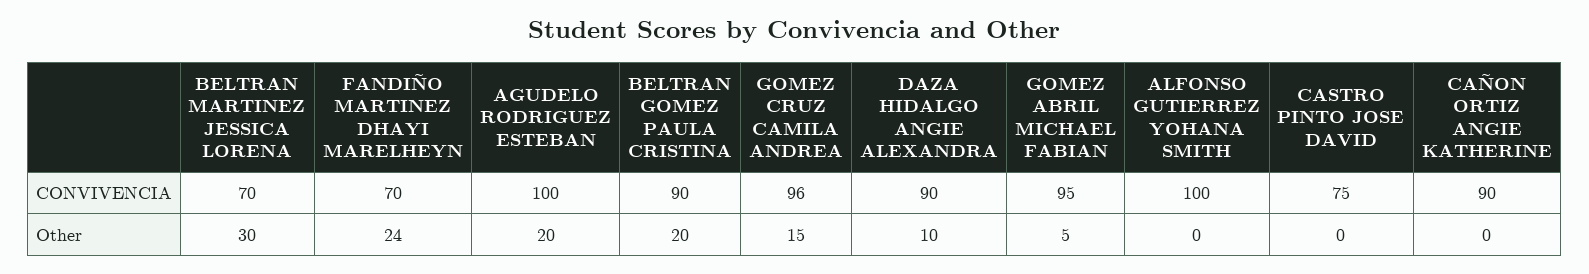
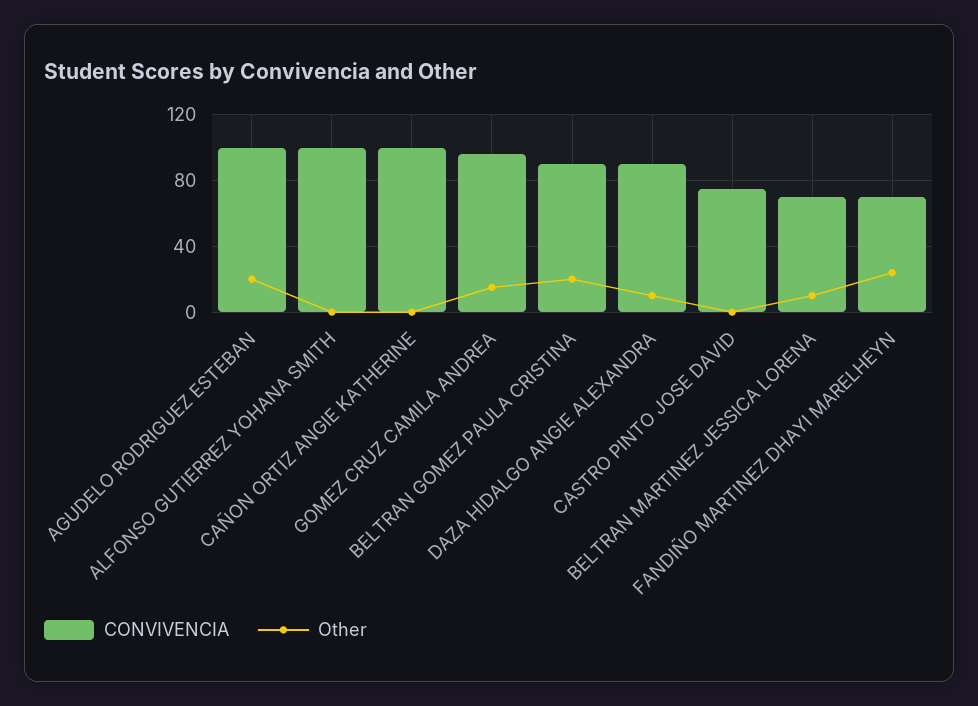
  {
    "CONVIVENCIA": {
      "BELTRAN MARTINEZ JESSICA LORENA": 70,
      "FANDIÑO MARTINEZ DHAYI MARELHEYN": 70,
      "AGUDELO RODRIGUEZ ESTEBAN": 100,
      "BELTRAN GOMEZ PAULA CRISTINA": 90,
      "GOMEZ CRUZ CAMILA ANDREA": 96,
      "DAZA HIDALGO ANGIE ALEXANDRA": 90,
-     "GOMEZ ABRIL MICHAEL FABIAN": 95,
      "ALFONSO GUTIERREZ YOHANA SMITH": 100,
      "CASTRO PINTO JOSE DAVID": 75,
-     "CAÑON ORTIZ ANGIE KATHERINE": 90
+     "CAÑON ORTIZ ANGIE KATHERINE": 100
    },
    "Other": {
-     "BELTRAN MARTINEZ JESSICA LORENA": 30,
+     "BELTRAN MARTINEZ JESSICA LORENA": 10,
      "FANDIÑO MARTINEZ DHAYI MARELHEYN": 24,
      "AGUDELO RODRIGUEZ ESTEBAN": 20,
      "BELTRAN GOMEZ PAULA CRISTINA": 20,
      "GOMEZ CRUZ CAMILA ANDREA": 15,
      "DAZA HIDALGO ANGIE ALEXANDRA": 10,
-     "GOMEZ ABRIL MICHAEL FABIAN": 5,
      "ALFONSO GUTIERREZ YOHANA SMITH": 0,
      "CASTRO PINTO JOSE DAVID": 0,
      "CAÑON ORTIZ ANGIE KATHERINE": 0
    }
  }

